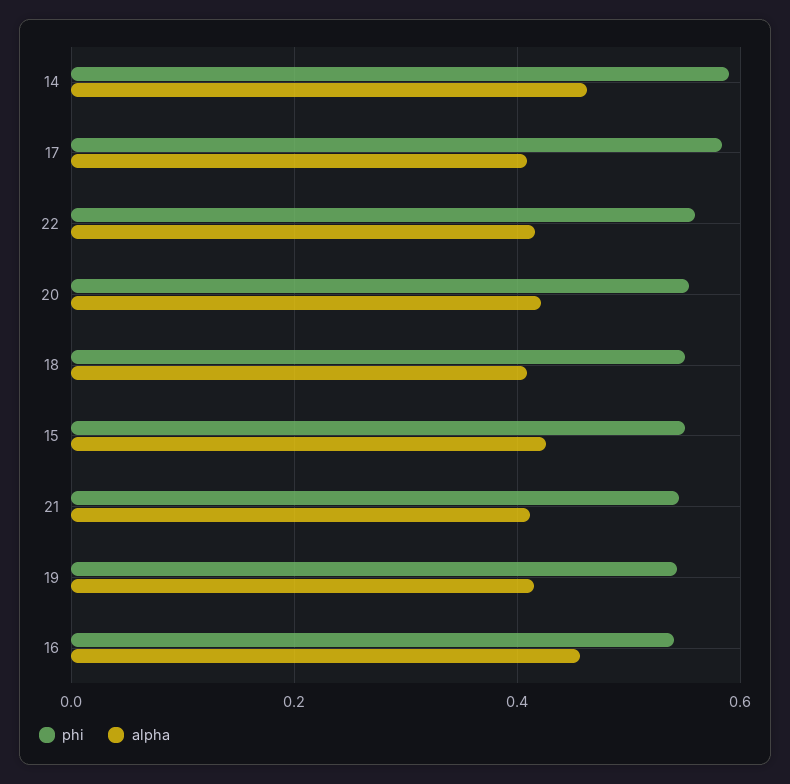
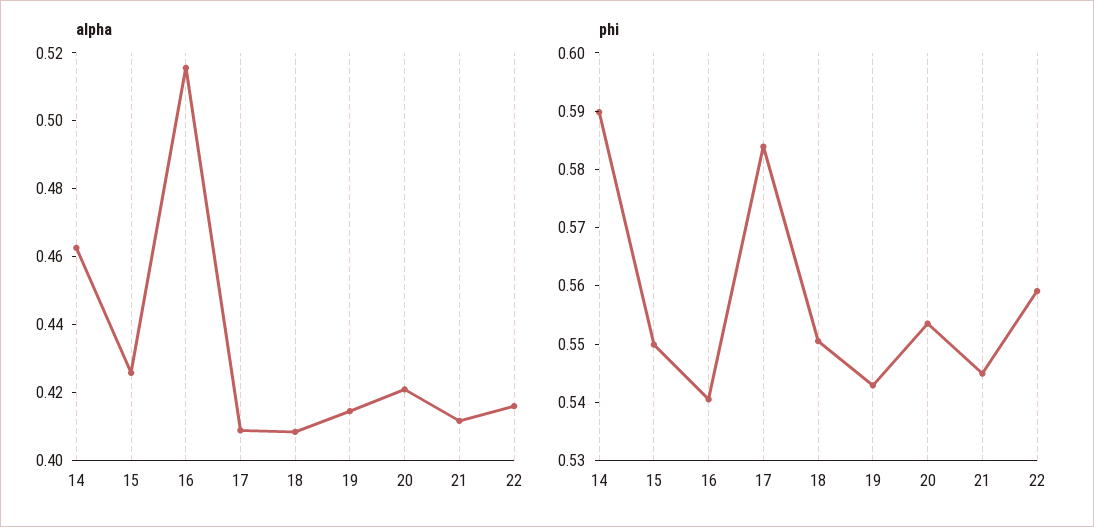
  {
    "phi": {
      "14": 0.59,
      "17": 0.584,
      "22": 0.56,
      "20": 0.554,
      "18": 0.55,
      "15": 0.55,
      "21": 0.544,
      "19": 0.542,
      "16": 0.54
    },
    "alpha": {
      "14": 0.465,
      "17": 0.41,
      "22": 0.415,
      "20": 0.42,
      "18": 0.41,
      "15": 0.425,
      "21": 0.41,
      "19": 0.415,
-     "16": 0.46
+     "16": 0.515
    }
  }

